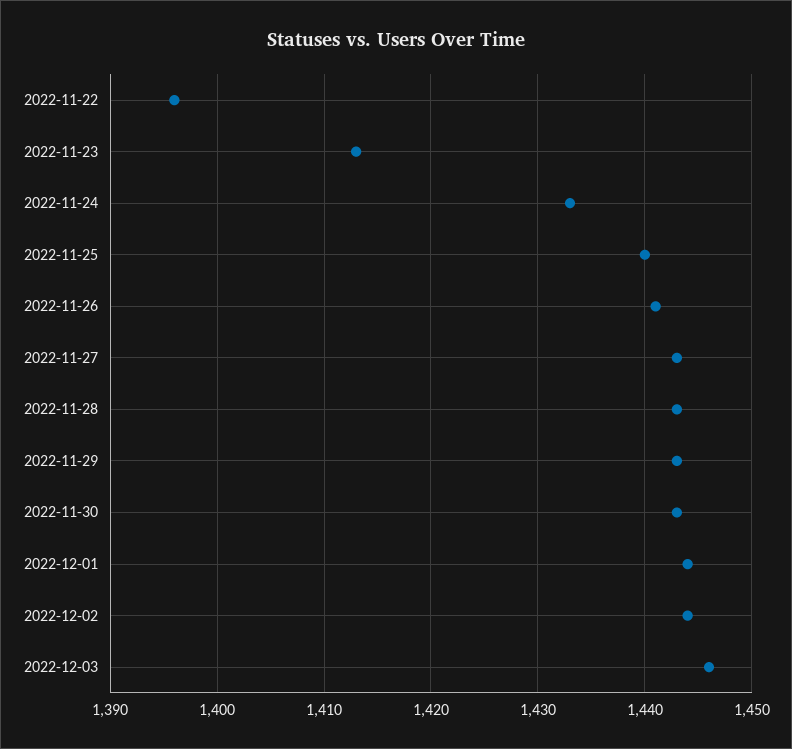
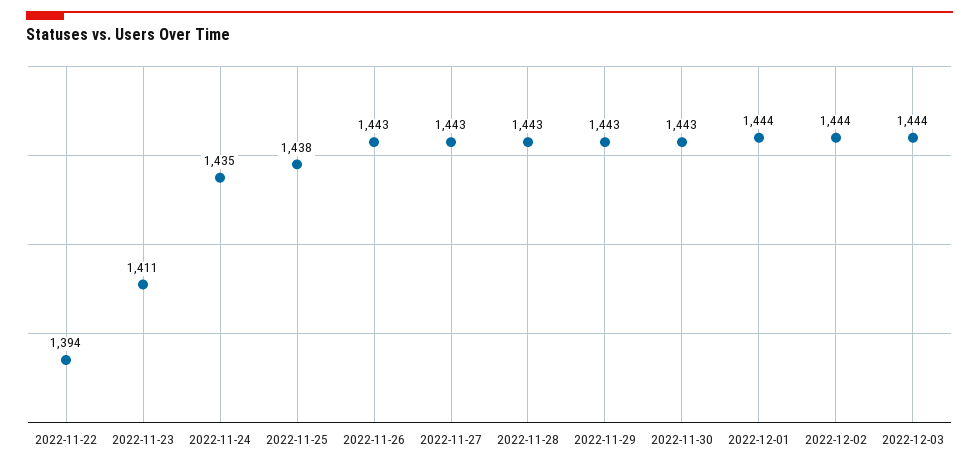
  {
-   "2022-11-22": 1396,
+   "2022-11-22": 1394,
-   "2022-11-23": 1413,
+   "2022-11-23": 1411,
-   "2022-11-24": 1433,
+   "2022-11-24": 1435,
-   "2022-11-25": 1440,
+   "2022-11-25": 1438,
-   "2022-11-26": 1441,
+   "2022-11-26": 1443,
    "2022-11-27": 1443,
    "2022-11-28": 1443,
    "2022-11-29": 1443,
    "2022-11-30": 1443,
    "2022-12-01": 1444,
    "2022-12-02": 1444,
-   "2022-12-03": 1446
+   "2022-12-03": 1444
  }

